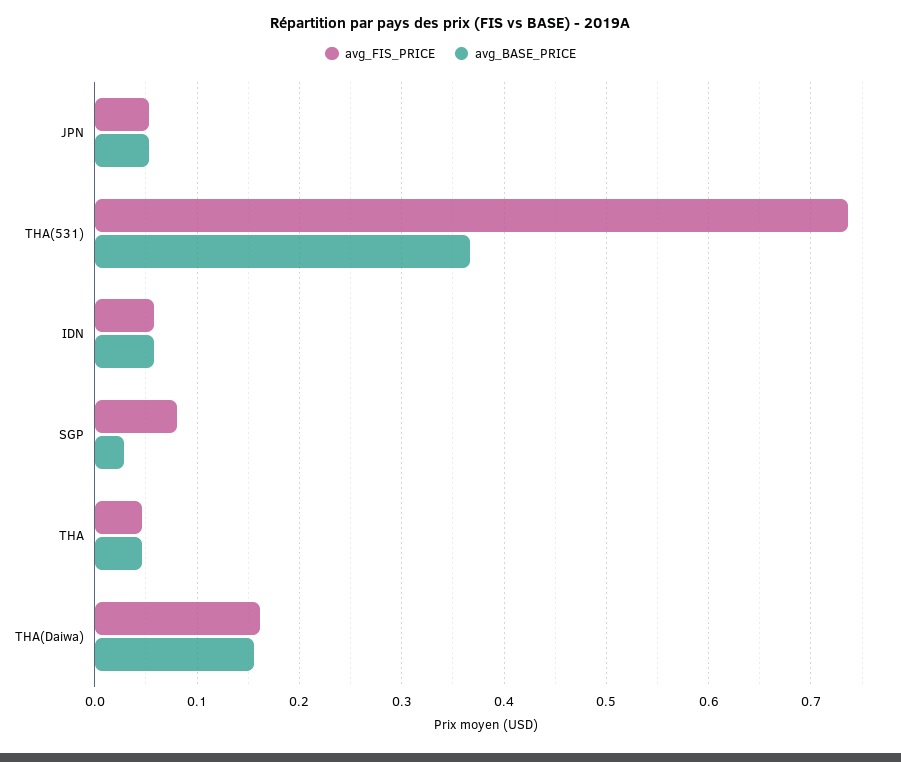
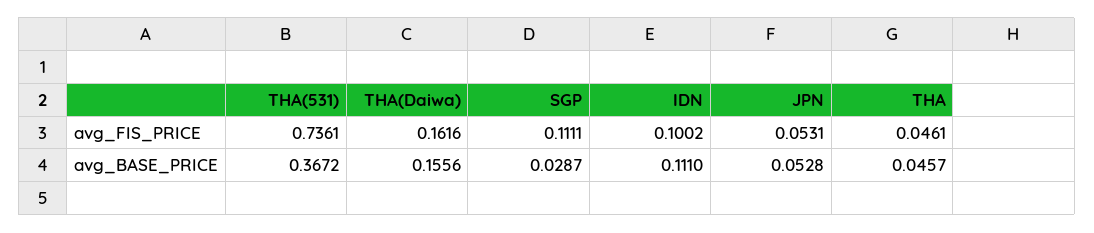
  {
    "avg_FIS_PRICE": {
      "JPN": 0.0531,
      "THA(531)": 0.7361,
-     "IDN": 0.06,
+     "IDN": 0.1002,
-     "SGP": 0.08,
+     "SGP": 0.1111,
      "THA": 0.0461,
      "THA(Daiwa)": 0.1616
    },
    "avg_BASE_PRICE": {
      "JPN": 0.0528,
      "THA(531)": 0.3672,
-     "IDN": 0.06,
+     "IDN": 0.111,
      "SGP": 0.0287,
      "THA": 0.0457,
      "THA(Daiwa)": 0.1556
    }
  }

